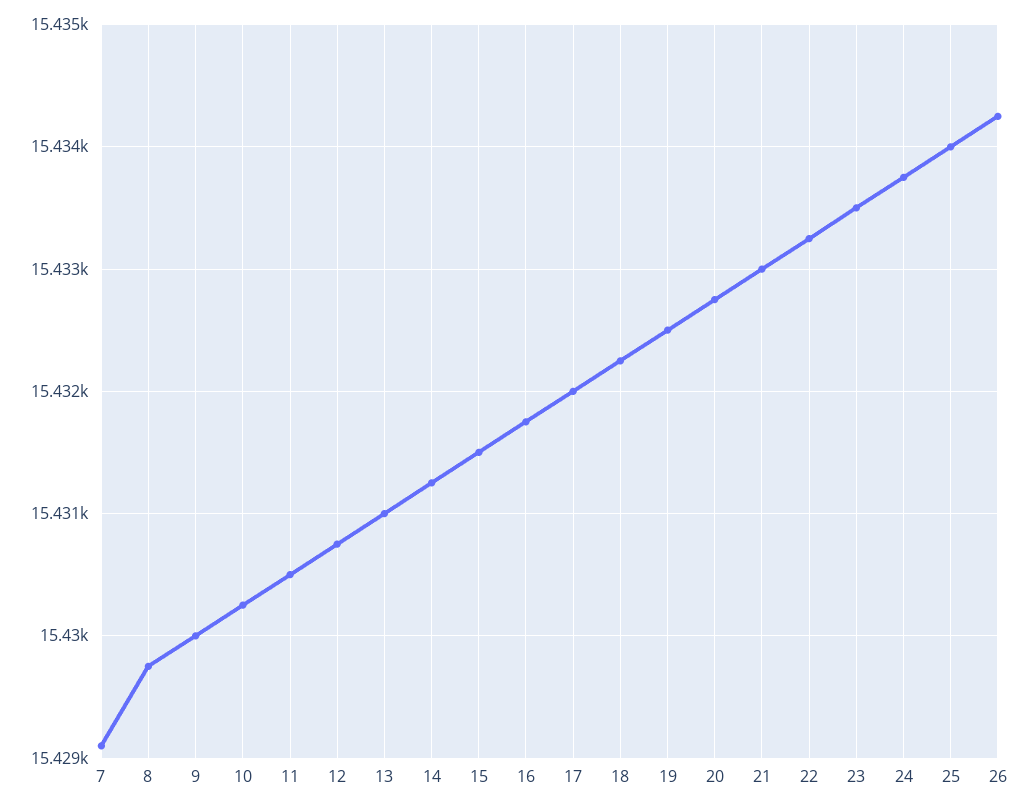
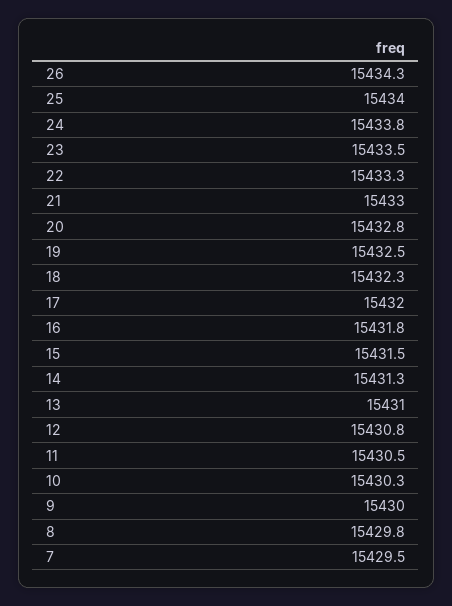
  {
-   "7": 15429.1,
+   "7": 15429.5,
    "8": 15429.8,
    "9": 15430,
    "10": 15430.3,
    "11": 15430.5,
    "12": 15430.8,
    "13": 15431,
    "14": 15431.3,
    "15": 15431.5,
    "16": 15431.8,
    "17": 15432,
    "18": 15432.3,
    "19": 15432.5,
    "20": 15432.8,
    "21": 15433,
    "22": 15433.3,
    "23": 15433.5,
    "24": 15433.8,
    "25": 15434,
    "26": 15434.3
  }

